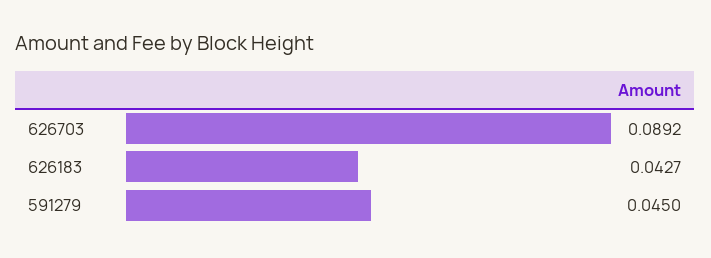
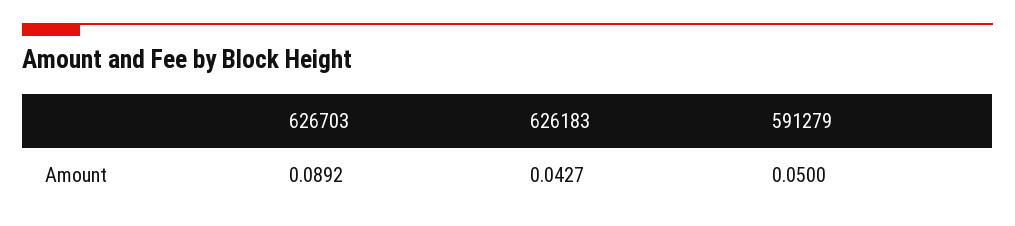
  {
    "626703": 0.0892,
    "626183": 0.0427,
-   "591279": 0.045
+   "591279": 0.05
  }

